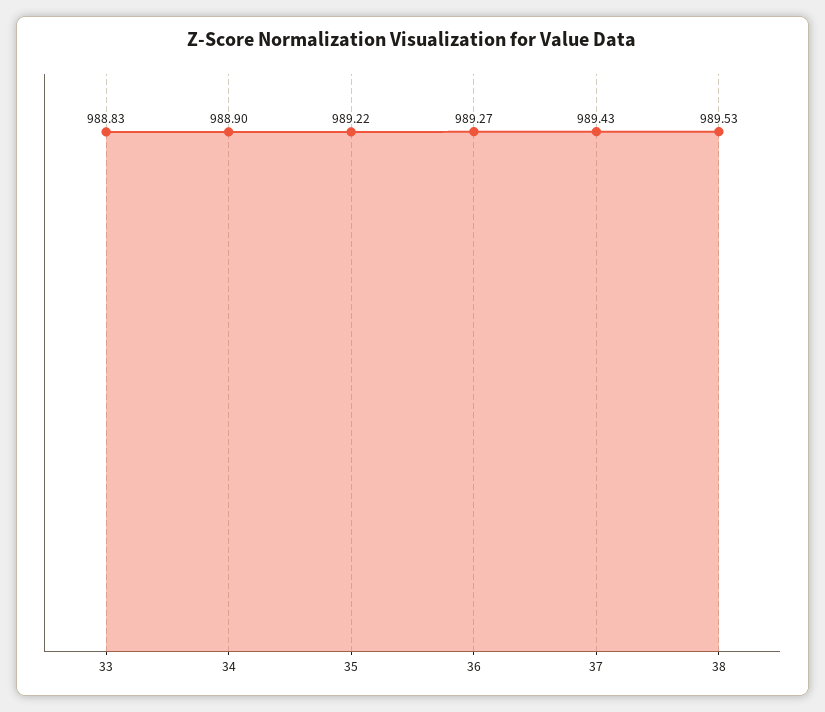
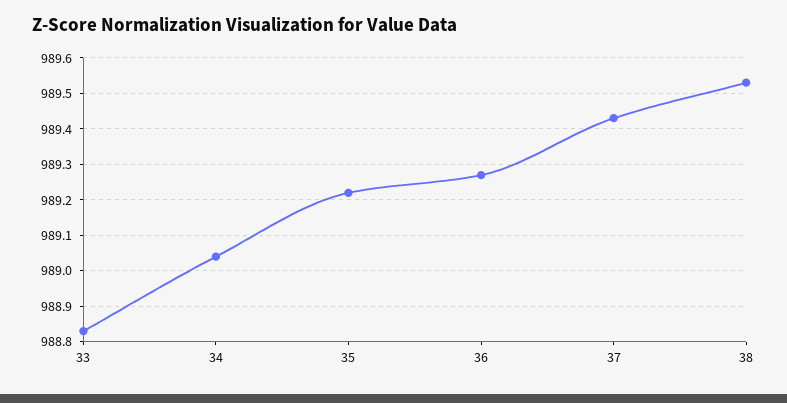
  {
    "33": 988.83,
-   "34": 988.9,
+   "34": 989.05,
    "35": 989.22,
    "36": 989.27,
    "37": 989.43,
    "38": 989.53
  }

